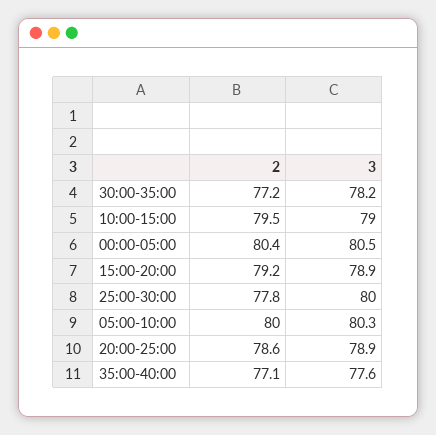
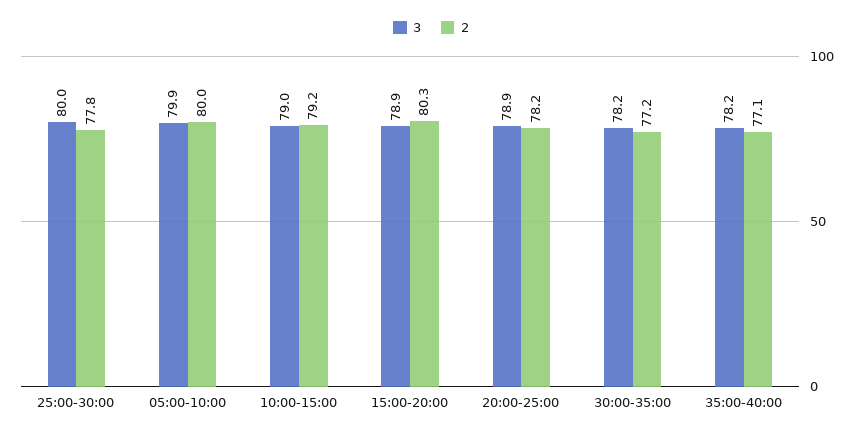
  {
    "2": {
      "30:00-35:00": 77.2,
-     "10:00-15:00": 79.5,
+     "10:00-15:00": 79.2,
-     "00:00-05:00": 80.4,
-     "15:00-20:00": 79.2,
+     "15:00-20:00": 80.3,
      "25:00-30:00": 77.8,
      "05:00-10:00": 80,
-     "20:00-25:00": 78.6,
+     "20:00-25:00": 78.2,
      "35:00-40:00": 77.1
    },
    "3": {
      "30:00-35:00": 78.2,
      "10:00-15:00": 79,
-     "00:00-05:00": 80.5,
      "15:00-20:00": 78.9,
      "25:00-30:00": 80,
-     "05:00-10:00": 80.3,
+     "05:00-10:00": 79.9,
      "20:00-25:00": 78.9,
-     "35:00-40:00": 77.6
+     "35:00-40:00": 78.2
    }
  }

